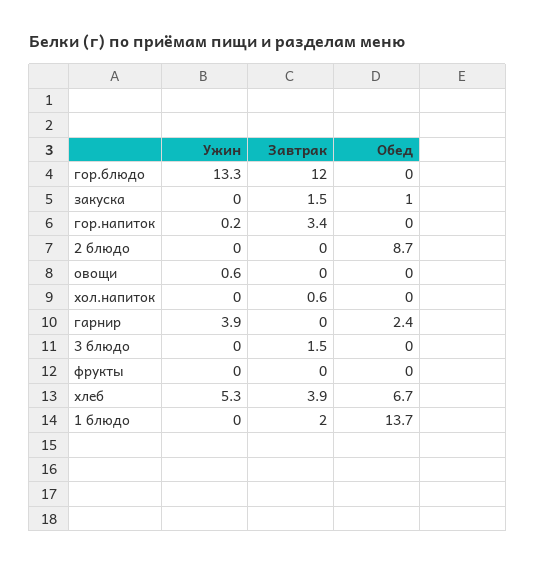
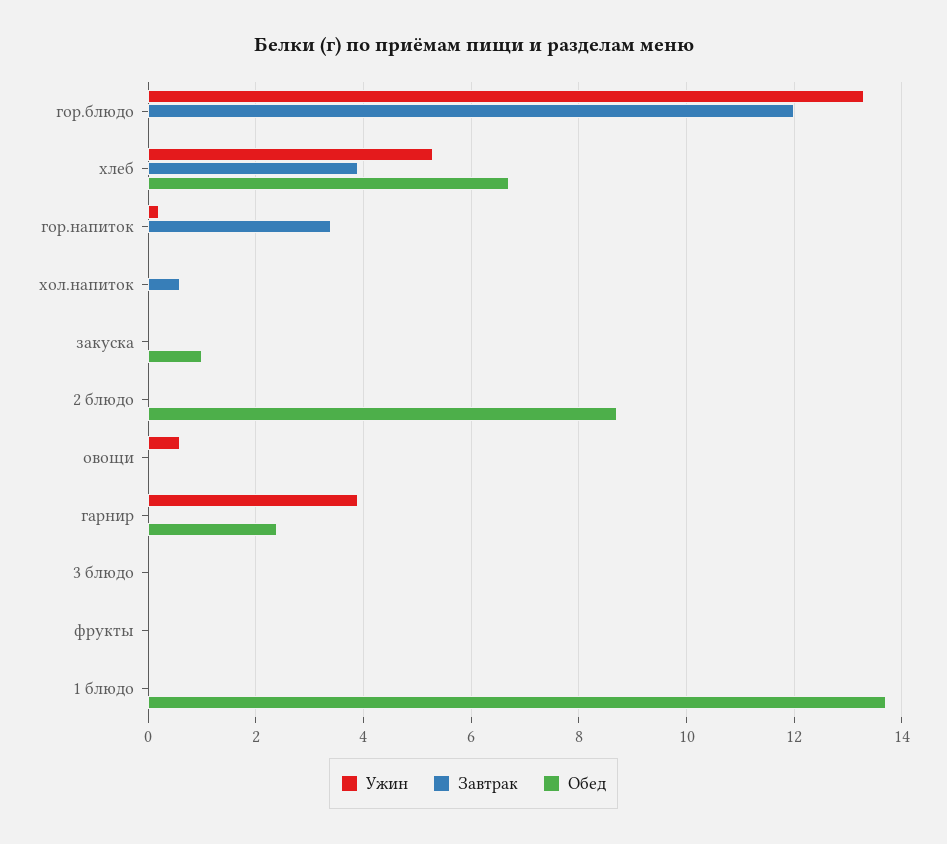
  {
    "Ужин": {
      "гор.блюдо": 13.3,
      "закуска": 0,
      "гор.напиток": 0.2,
      "2 блюдо": 0,
      "овощи": 0.6,
      "хол.напиток": 0,
      "гарнир": 3.9,
      "3 блюдо": 0,
      "фрукты": 0,
      "хлеб": 5.3,
      "1 блюдо": 0
    },
    "Завтрак": {
      "гор.блюдо": 12,
-     "закуска": 1.5,
+     "закуска": 0,
      "гор.напиток": 3.4,
      "2 блюдо": 0,
      "овощи": 0,
      "хол.напиток": 0.6,
      "гарнир": 0,
-     "3 блюдо": 1.5,
+     "3 блюдо": 0,
      "фрукты": 0,
      "хлеб": 3.9,
-     "1 блюдо": 2
+     "1 блюдо": 0
    },
    "Обед": {
      "гор.блюдо": 0,
      "закуска": 1,
      "гор.напиток": 0,
      "2 блюдо": 8.7,
      "овощи": 0,
      "хол.напиток": 0,
      "гарнир": 2.4,
      "3 блюдо": 0,
      "фрукты": 0,
      "хлеб": 6.7,
      "1 блюдо": 13.7
    }
  }

